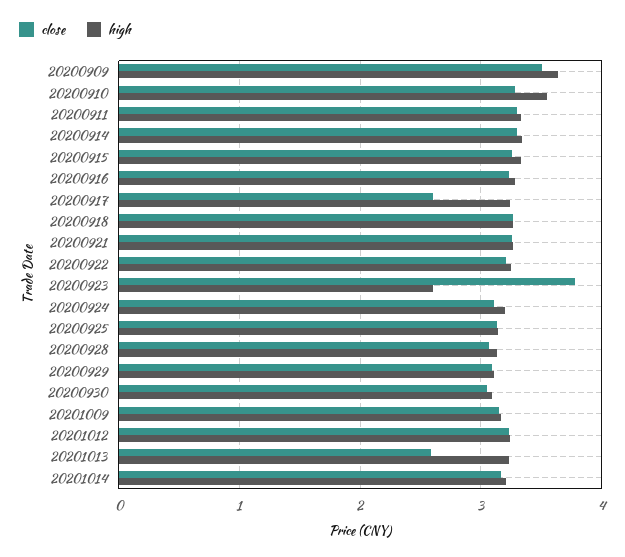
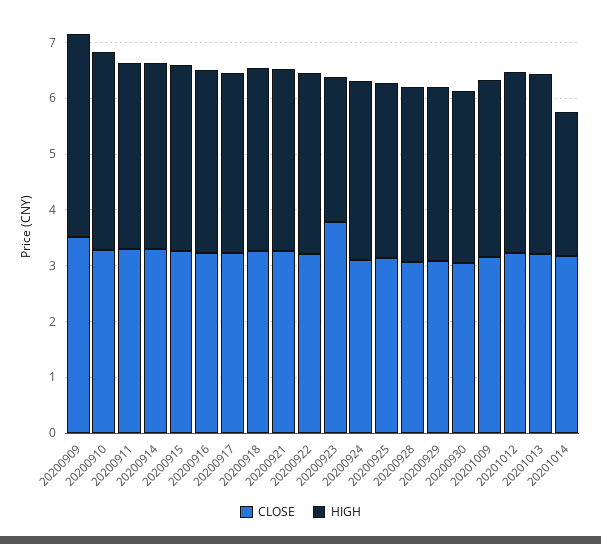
  {
    "close": {
      "20200909": 3.5,
      "20200910": 3.3,
      "20200911": 3.3,
      "20200914": 3.3,
      "20200915": 3.3,
      "20200916": 3.2,
-     "20200917": 2.6,
+     "20200917": 3.2,
      "20200918": 3.3,
      "20200921": 3.3,
      "20200922": 3.2,
      "20200923": 3.8,
      "20200924": 3.1,
      "20200925": 3.1,
      "20200928": 3.1,
      "20200929": 3.1,
      "20200930": 3.1,
      "20201009": 3.2,
      "20201012": 3.2,
-     "20201013": 2.6,
+     "20201013": 3.2,
      "20201014": 3.2
    },
    "high": {
      "20200909": 3.6,
      "20200910": 3.6,
      "20200911": 3.3,
      "20200914": 3.3,
      "20200915": 3.3,
      "20200916": 3.3,
      "20200917": 3.2,
      "20200918": 3.3,
      "20200921": 3.3,
      "20200922": 3.3,
      "20200923": 2.6,
      "20200924": 3.2,
      "20200925": 3.1,
      "20200928": 3.1,
      "20200929": 3.1,
      "20200930": 3.1,
      "20201009": 3.2,
      "20201012": 3.2,
      "20201013": 3.2,
-     "20201014": 3.2
+     "20201014": 2.6
    }
  }

